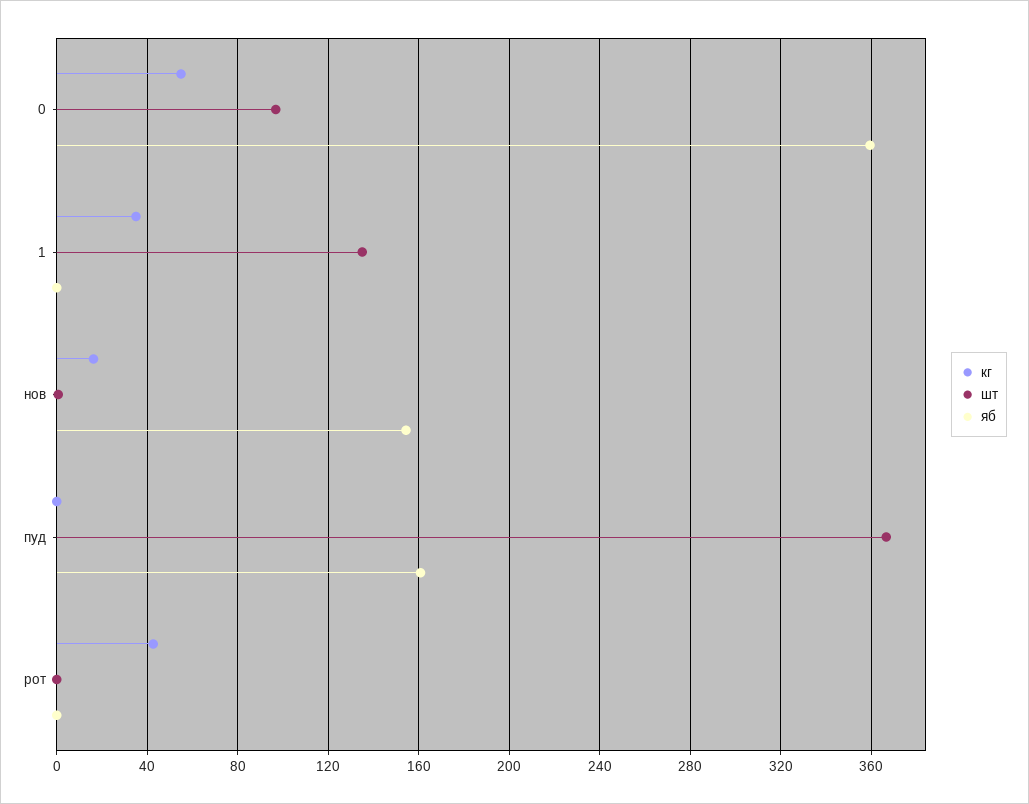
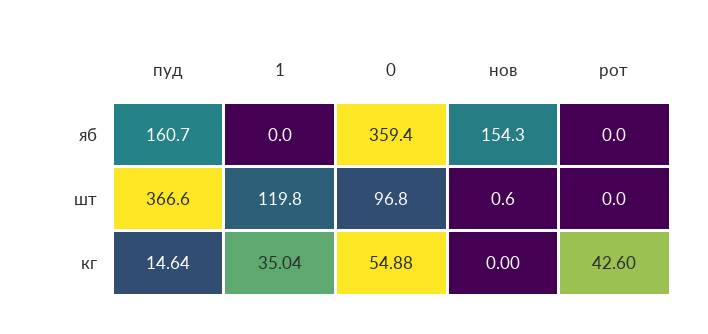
  {
    "кг": {
      "0": 54.88,
      "1": 35.04,
-     "нов": 15,
+     "нов": 0,
-     "пуд": 0,
+     "пуд": 14.64,
      "рот": 42.6
    },
    "шт": {
      "0": 96.8,
-     "1": 135,
+     "1": 119.8,
      "нов": 0.6,
      "пуд": 366.6,
      "рот": 0
    },
    "яб": {
      "0": 359.4,
      "1": 0,
      "нов": 154.3,
      "пуд": 160.7,
      "рот": 0
    }
  }

